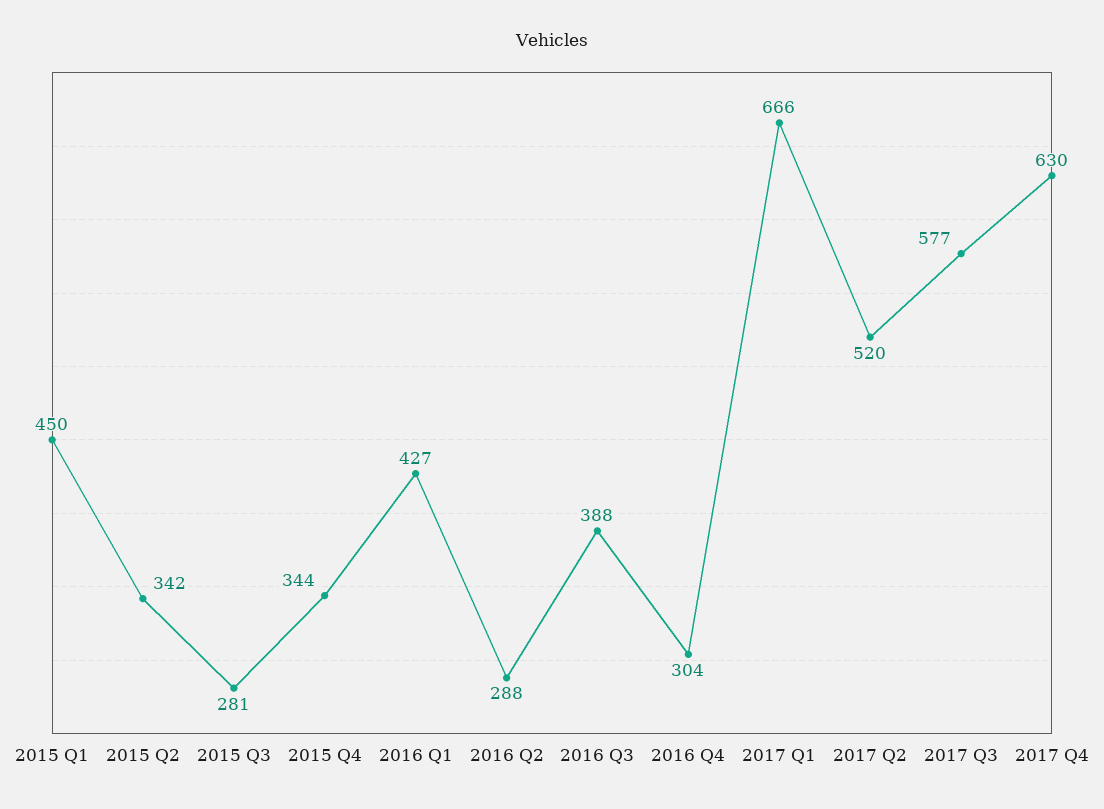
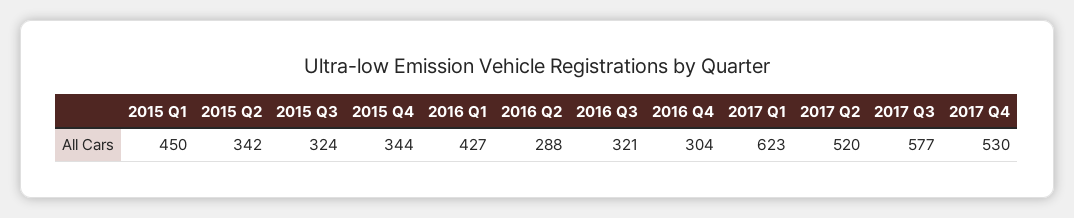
  {
    "2015 Q1": 450,
    "2015 Q2": 342,
-   "2015 Q3": 281,
+   "2015 Q3": 324,
    "2015 Q4": 344,
    "2016 Q1": 427,
    "2016 Q2": 288,
-   "2016 Q3": 388,
+   "2016 Q3": 321,
    "2016 Q4": 304,
-   "2017 Q1": 666,
+   "2017 Q1": 623,
    "2017 Q2": 520,
    "2017 Q3": 577,
-   "2017 Q4": 630
+   "2017 Q4": 530
  }

